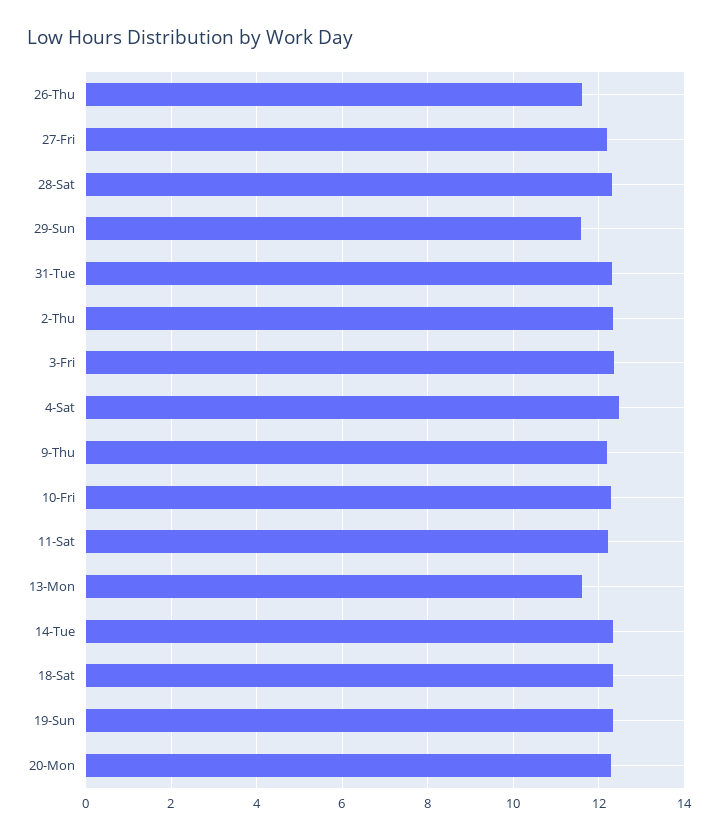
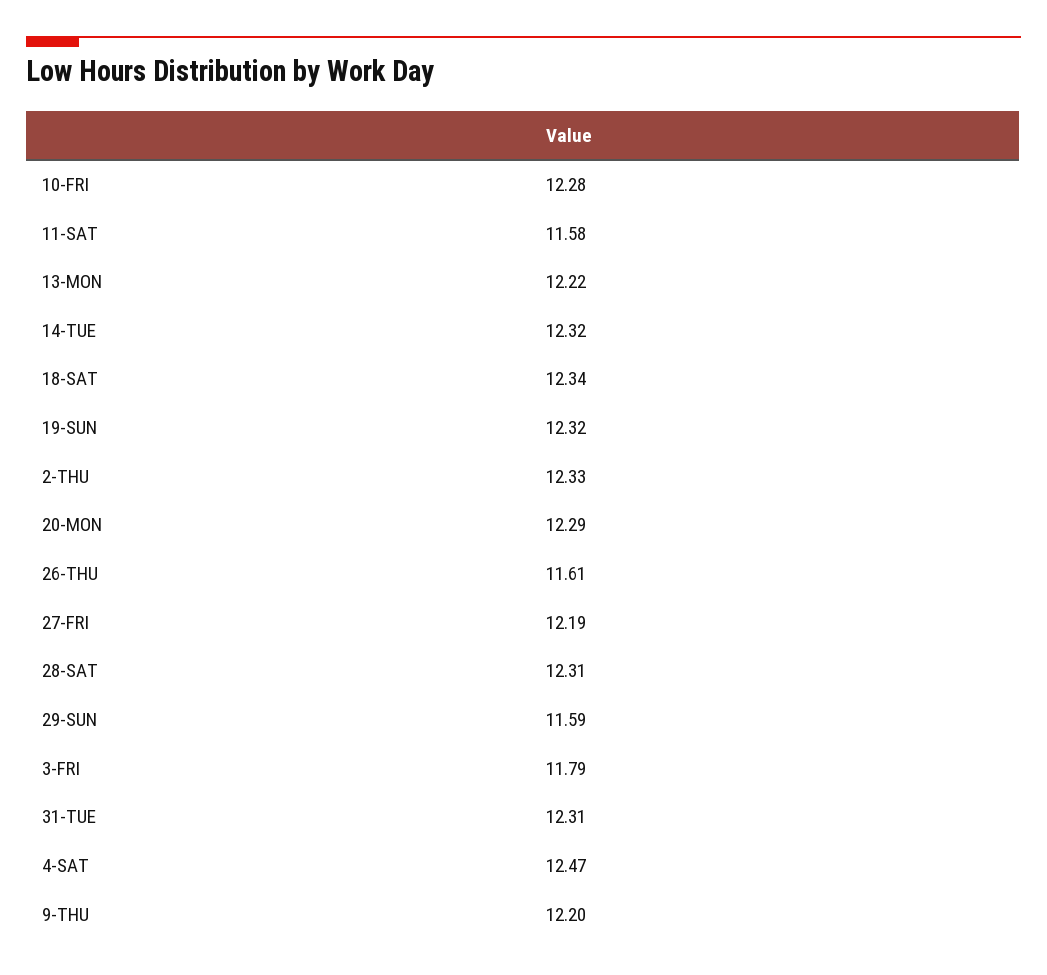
  {
    "26-Thu": 11.61,
    "27-Fri": 12.19,
    "28-Sat": 12.31,
    "29-Sun": 11.59,
    "31-Tue": 12.31,
    "2-Thu": 12.33,
-   "3-Fri": 12.4,
+   "3-Fri": 11.79,
    "4-Sat": 12.47,
    "9-Thu": 12.2,
    "10-Fri": 12.28,
-   "11-Sat": 12.2,
+   "11-Sat": 11.58,
-   "13-Mon": 11.6,
+   "13-Mon": 12.22,
    "14-Tue": 12.32,
    "18-Sat": 12.34,
    "19-Sun": 12.32,
    "20-Mon": 12.29
  }

